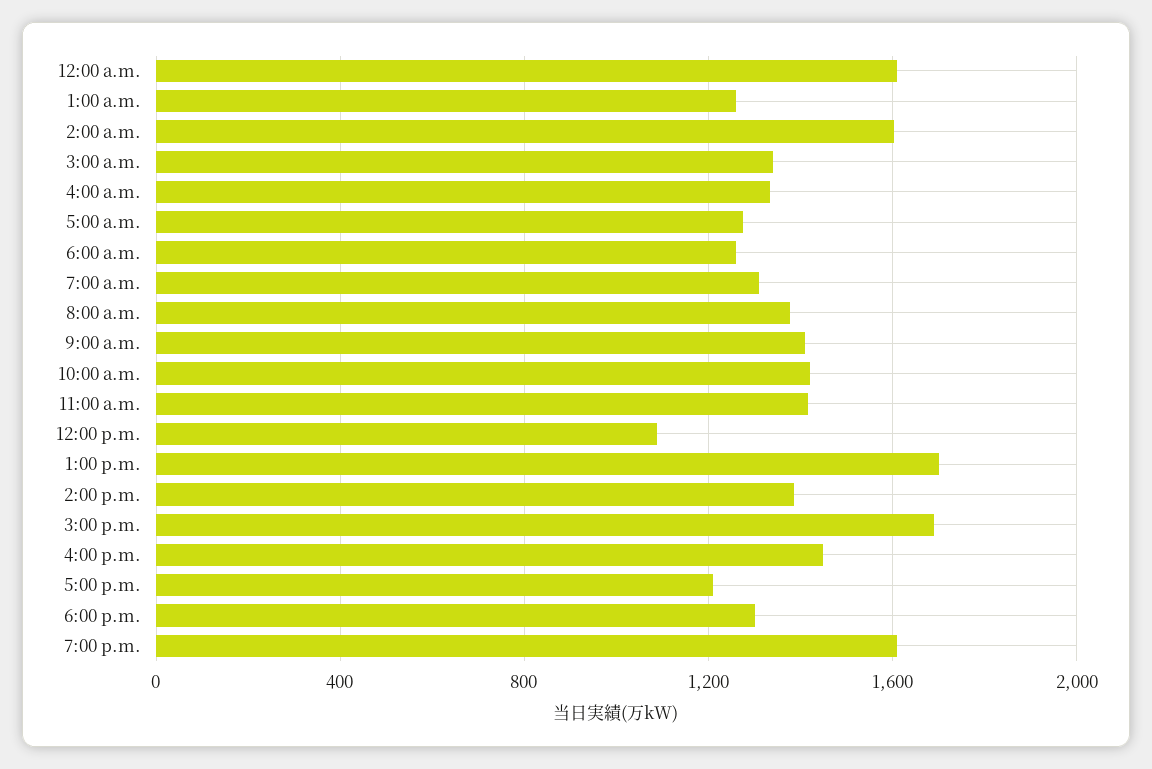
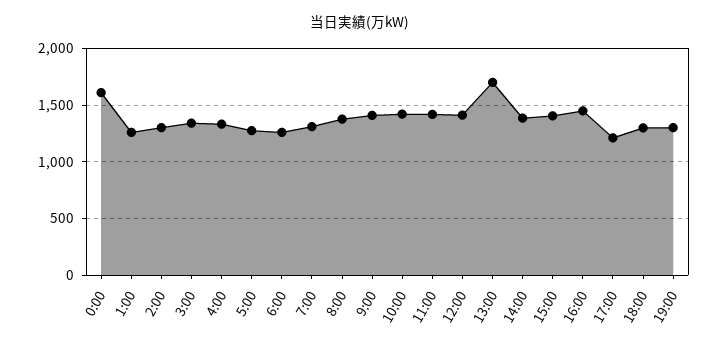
  {
    "12:00 a.m.": 1600,
    "1:00 a.m.": 1250,
-   "2:00 a.m.": 1600,
+   "2:00 a.m.": 1300,
    "3:00 a.m.": 1350,
    "4:00 a.m.": 1350,
    "5:00 a.m.": 1250,
    "6:00 a.m.": 1250,
    "7:00 a.m.": 1300,
    "8:00 a.m.": 1400,
    "9:00 a.m.": 1400,
    "10:00 a.m.": 1400,
    "11:00 a.m.": 1400,
-   "12:00 p.m.": 1100,
+   "12:00 p.m.": 1400,
    "1:00 p.m.": 1700,
    "2:00 p.m.": 1400,
-   "3:00 p.m.": 1700,
+   "3:00 p.m.": 1400,
    "4:00 p.m.": 1450,
    "5:00 p.m.": 1200,
    "6:00 p.m.": 1300,
-   "7:00 p.m.": 1600
+   "7:00 p.m.": 1300
  }

